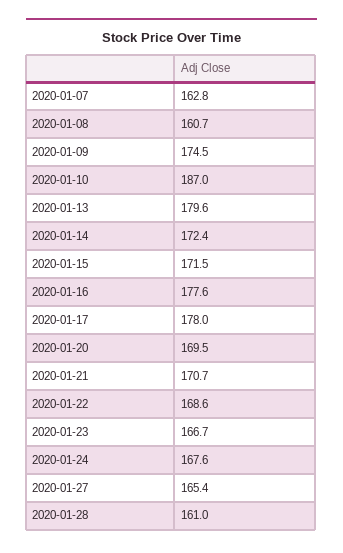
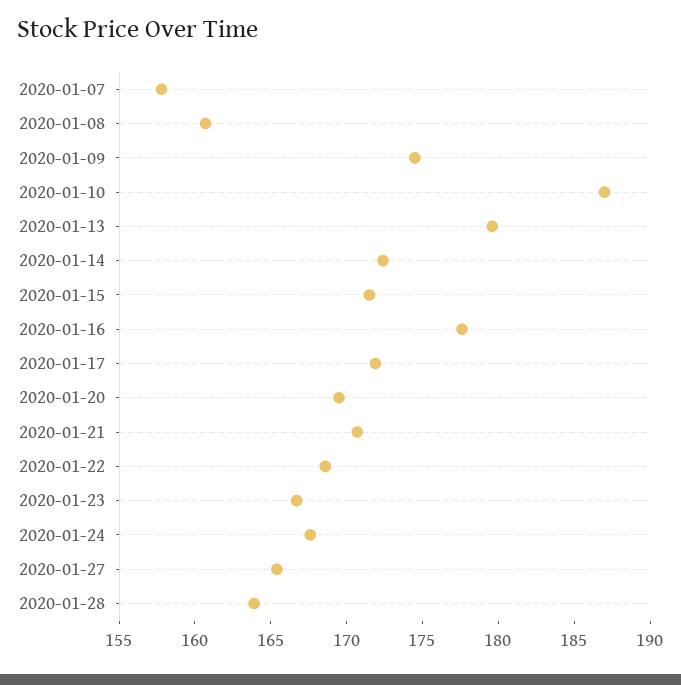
  {
-   "2020-01-07": 162.8,
+   "2020-01-07": 158,
    "2020-01-08": 160.7,
    "2020-01-09": 174.5,
    "2020-01-10": 187,
    "2020-01-13": 179.6,
    "2020-01-14": 172.4,
    "2020-01-15": 171.5,
    "2020-01-16": 177.6,
-   "2020-01-17": 178,
+   "2020-01-17": 172,
    "2020-01-20": 169.5,
    "2020-01-21": 170.7,
    "2020-01-22": 168.6,
    "2020-01-23": 166.7,
    "2020-01-24": 167.6,
    "2020-01-27": 165.4,
-   "2020-01-28": 161
+   "2020-01-28": 164
  }

